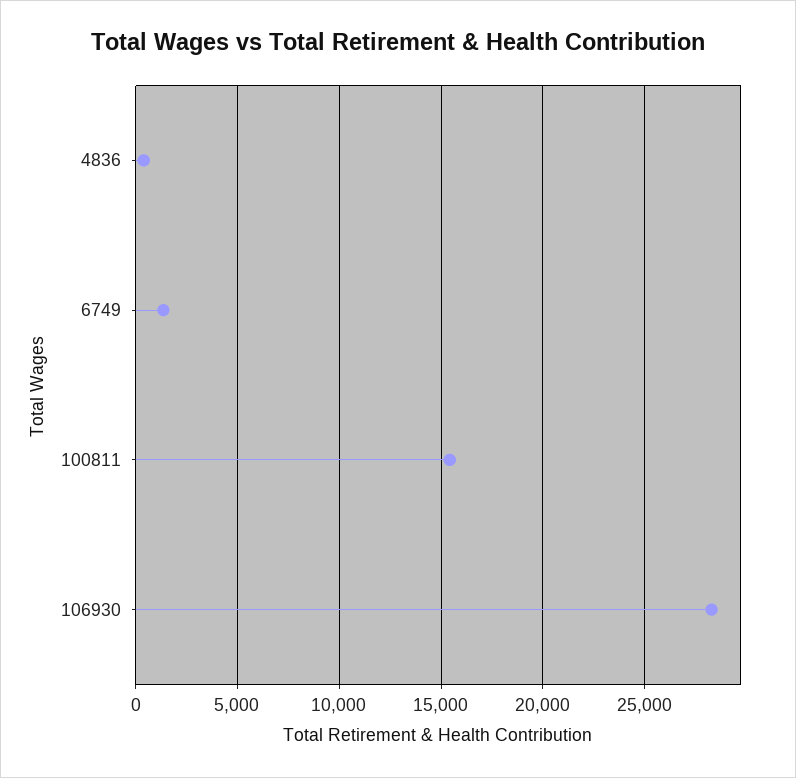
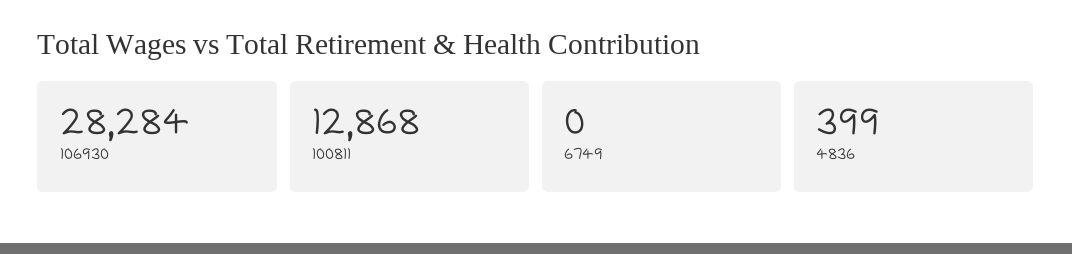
  {
    "4836": 399,
-   "6749": 1500,
+   "6749": 0,
-   "100811": 15500,
+   "100811": 12868,
    "106930": 28284
  }

